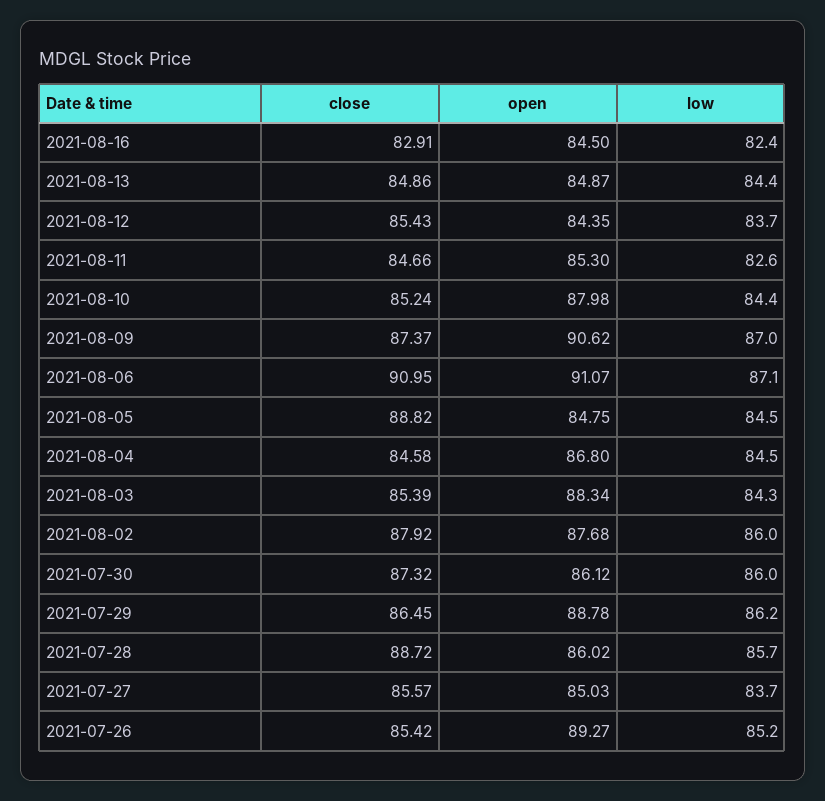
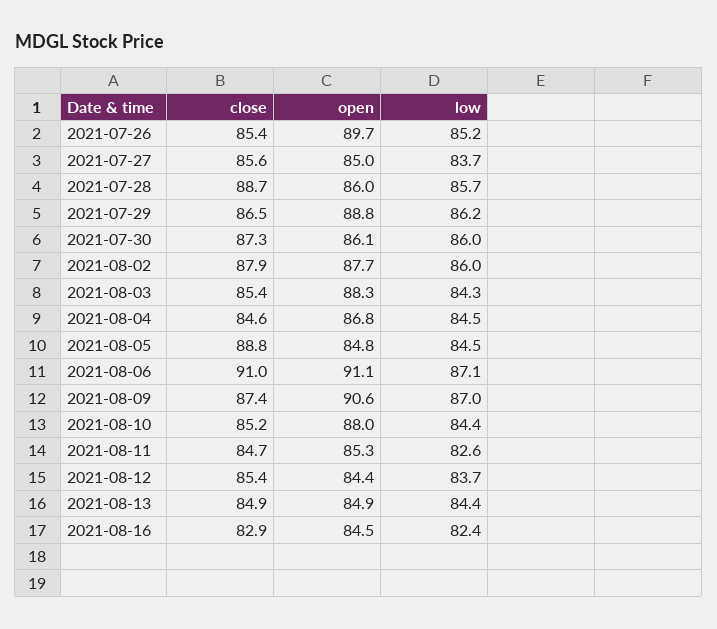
  {
    "close": {
      "2021-08-16": 82.91,
      "2021-08-13": 84.86,
      "2021-08-12": 85.43,
      "2021-08-11": 84.66,
      "2021-08-10": 85.24,
      "2021-08-09": 87.37,
      "2021-08-06": 90.95,
      "2021-08-05": 88.82,
      "2021-08-04": 84.58,
      "2021-08-03": 85.39,
      "2021-08-02": 87.92,
      "2021-07-30": 87.32,
      "2021-07-29": 86.45,
      "2021-07-28": 88.72,
      "2021-07-27": 85.57,
      "2021-07-26": 85.42
    },
    "open": {
      "2021-08-16": 84.5,
      "2021-08-13": 84.87,
      "2021-08-12": 84.35,
      "2021-08-11": 85.3,
      "2021-08-10": 87.98,
      "2021-08-09": 90.62,
      "2021-08-06": 91.07,
      "2021-08-05": 84.75,
      "2021-08-04": 86.8,
      "2021-08-03": 88.34,
      "2021-08-02": 87.68,
      "2021-07-30": 86.12,
      "2021-07-29": 88.78,
      "2021-07-28": 86.02,
      "2021-07-27": 85.03,
-     "2021-07-26": 89.27
+     "2021-07-26": 89.7
    },
    "low": {
      "2021-08-16": 82.4,
      "2021-08-13": 84.4,
      "2021-08-12": 83.7,
      "2021-08-11": 82.6,
      "2021-08-10": 84.4,
      "2021-08-09": 87,
      "2021-08-06": 87.1,
      "2021-08-05": 84.5,
      "2021-08-04": 84.5,
      "2021-08-03": 84.3,
      "2021-08-02": 86,
      "2021-07-30": 86,
      "2021-07-29": 86.2,
      "2021-07-28": 85.7,
      "2021-07-27": 83.7,
      "2021-07-26": 85.2
    }
  }

